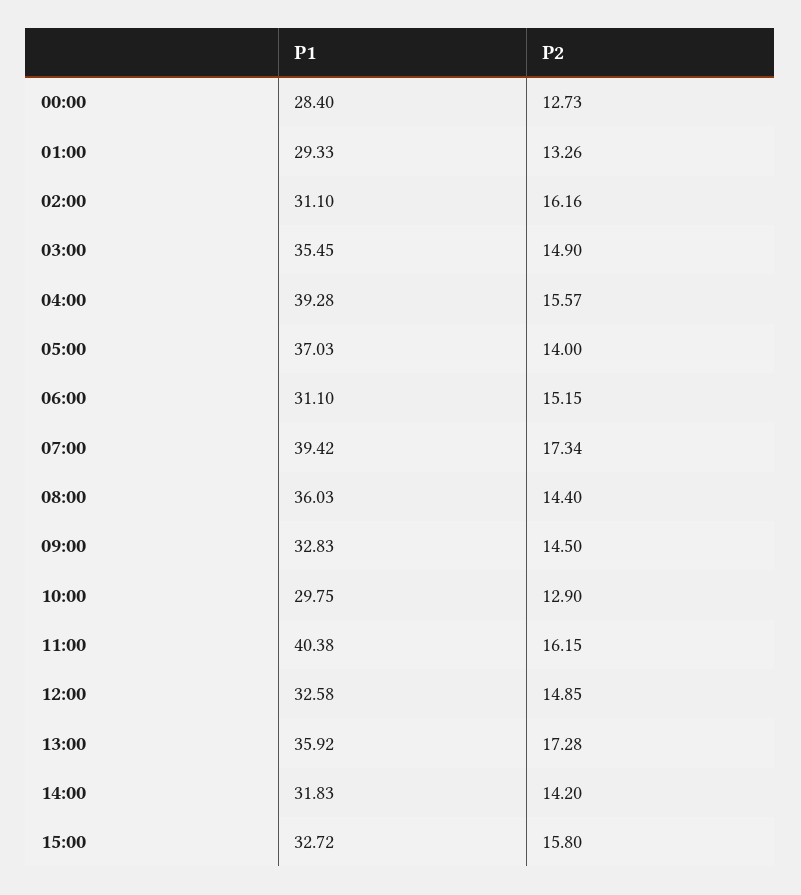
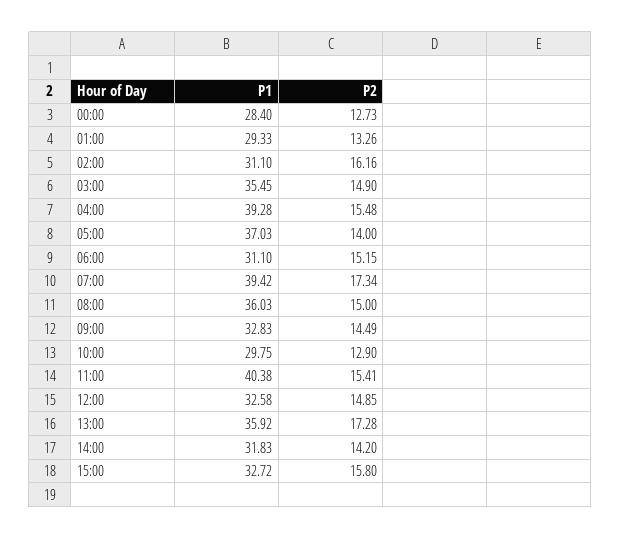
  {
    "P1": {
      "00:00": 28.4,
      "01:00": 29.33,
      "02:00": 31.1,
      "03:00": 35.45,
      "04:00": 39.28,
      "05:00": 37.03,
      "06:00": 31.1,
      "07:00": 39.42,
      "08:00": 36.03,
      "09:00": 32.83,
      "10:00": 29.75,
      "11:00": 40.38,
      "12:00": 32.58,
      "13:00": 35.92,
      "14:00": 31.83,
      "15:00": 32.72
    },
    "P2": {
      "00:00": 12.73,
      "01:00": 13.26,
      "02:00": 16.16,
      "03:00": 14.9,
-     "04:00": 15.57,
+     "04:00": 15.48,
      "05:00": 14,
      "06:00": 15.15,
      "07:00": 17.34,
-     "08:00": 14.4,
+     "08:00": 15,
-     "09:00": 14.5,
+     "09:00": 14.49,
      "10:00": 12.9,
-     "11:00": 16.15,
+     "11:00": 15.41,
      "12:00": 14.85,
      "13:00": 17.28,
      "14:00": 14.2,
      "15:00": 15.8
    }
  }

